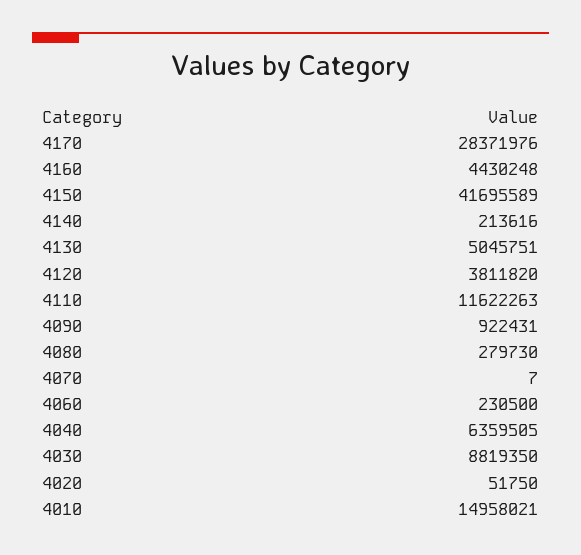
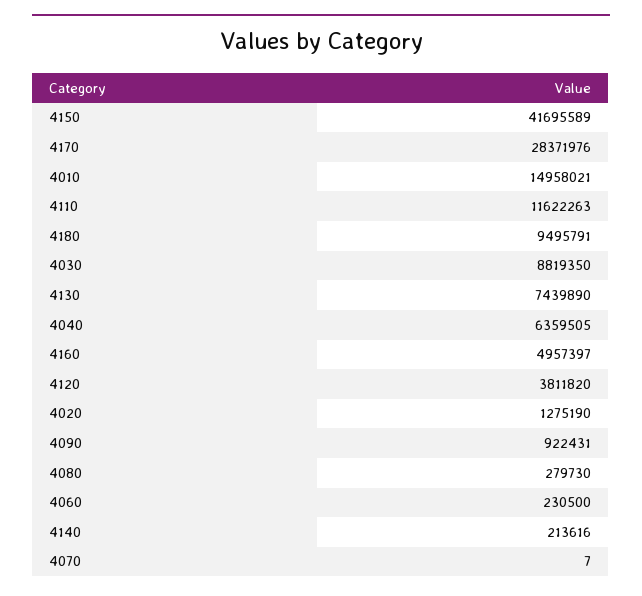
  {
    "4170": 28371976,
-   "4160": 4430248,
+   "4160": 4957397,
    "4150": 41695589,
    "4140": 213616,
-   "4130": 5045751,
+   "4130": 7439890,
    "4120": 3811820,
    "4110": 11622263,
    "4090": 922431,
    "4080": 279730,
    "4070": 7,
    "4060": 230500,
    "4040": 6359505,
    "4030": 8819350,
-   "4020": 51750,
+   "4020": 1275190,
-   "4010": 14958021
+   "4010": 14958021,
+   "4180": 9495791
  }

